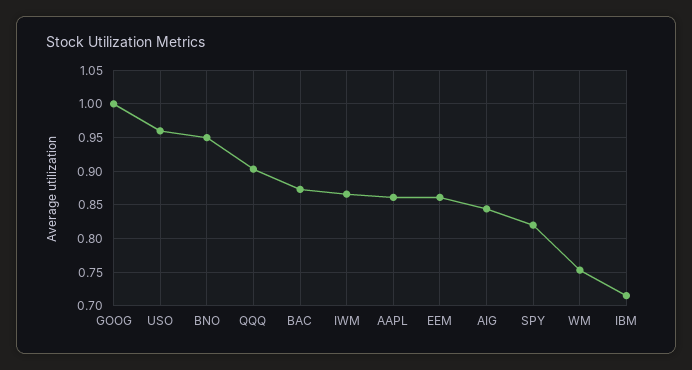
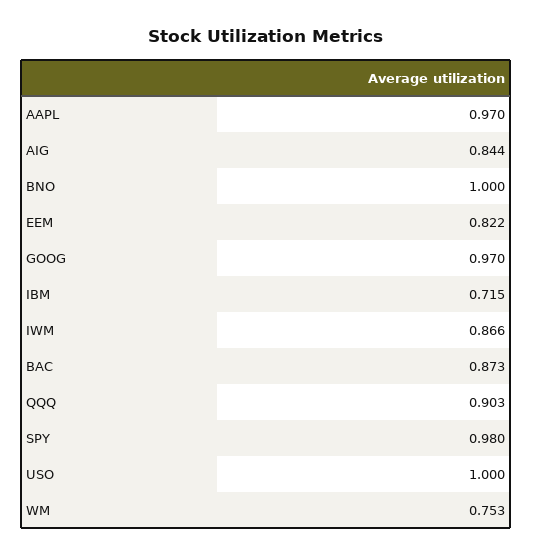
  {
-   "GOOG": 1,
+   "GOOG": 0.97,
-   "USO": 0.96,
+   "USO": 1,
-   "BNO": 0.95,
+   "BNO": 1,
    "QQQ": 0.903,
    "BAC": 0.873,
    "IWM": 0.866,
-   "AAPL": 0.86,
+   "AAPL": 0.97,
-   "EEM": 0.86,
+   "EEM": 0.822,
    "AIG": 0.844,
-   "SPY": 0.82,
+   "SPY": 0.98,
    "WM": 0.753,
    "IBM": 0.715
  }

